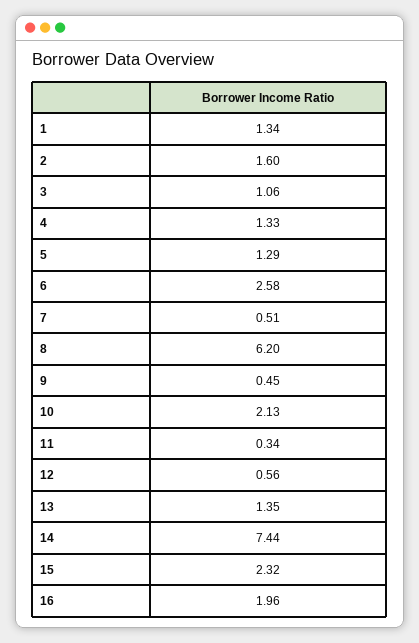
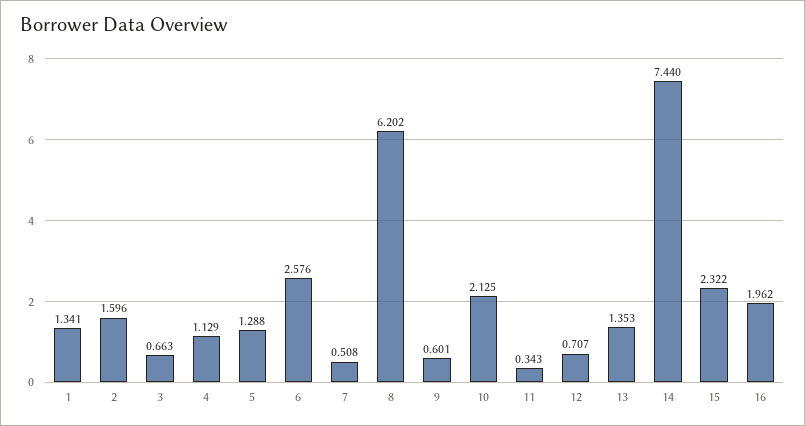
  {
    "1": 1.341,
    "2": 1.596,
-   "3": 1.06,
+   "3": 0.663,
-   "4": 1.33,
+   "4": 1.129,
    "5": 1.288,
    "6": 2.576,
    "7": 0.508,
    "8": 6.202,
-   "9": 0.45,
+   "9": 0.601,
    "10": 2.125,
    "11": 0.343,
-   "12": 0.56,
+   "12": 0.707,
    "13": 1.353,
    "14": 7.44,
    "15": 2.322,
    "16": 1.962
  }

